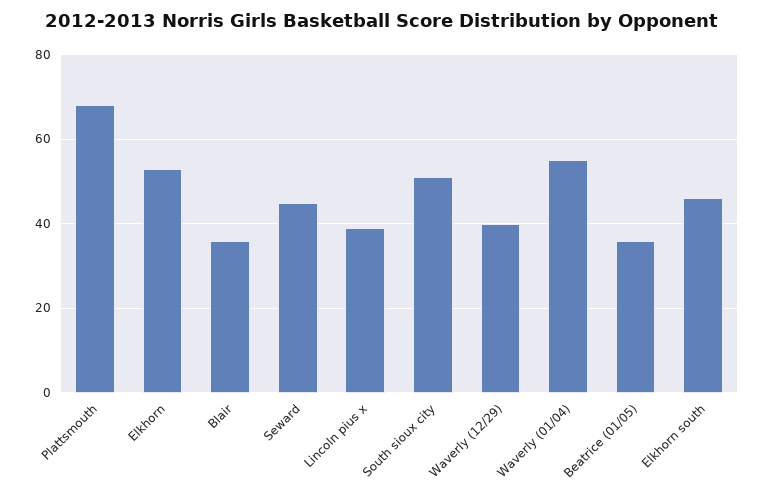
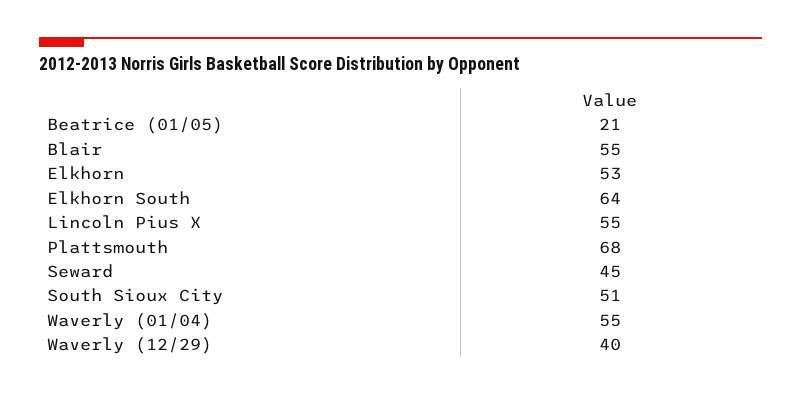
  {
    "Plattsmouth": 68,
    "Elkhorn": 53,
-   "Blair": 35,
+   "Blair": 55,
    "Seward": 45,
-   "Lincoln pius x": 40,
+   "Lincoln pius x": 55,
    "South sioux city": 51,
    "Waverly (12/29)": 40,
    "Waverly (01/04)": 55,
-   "Beatrice (01/05)": 35,
+   "Beatrice (01/05)": 21,
-   "Elkhorn south": 45
+   "Elkhorn south": 64
  }

